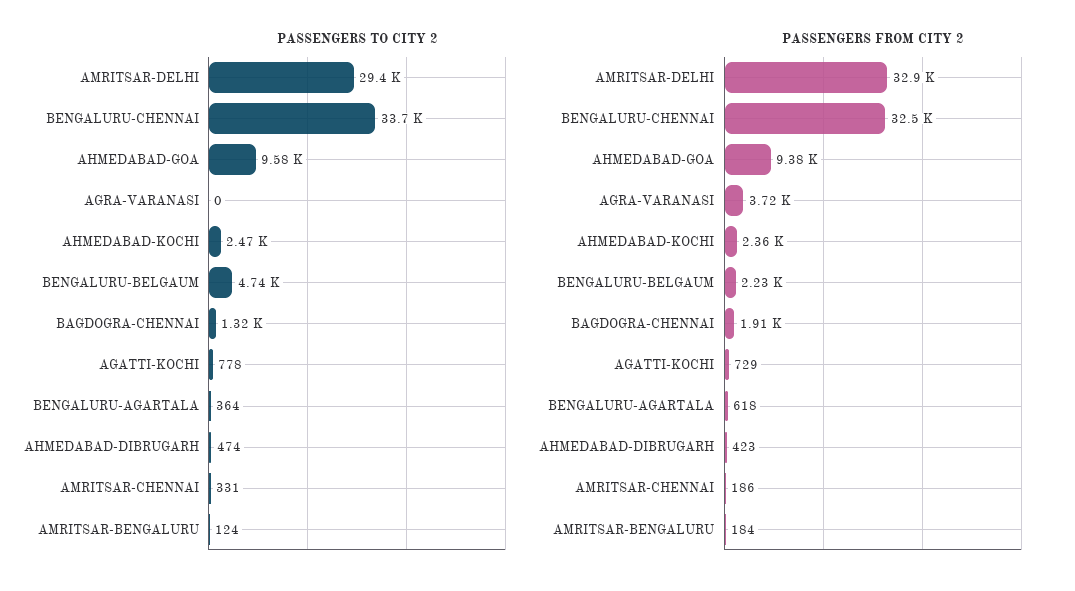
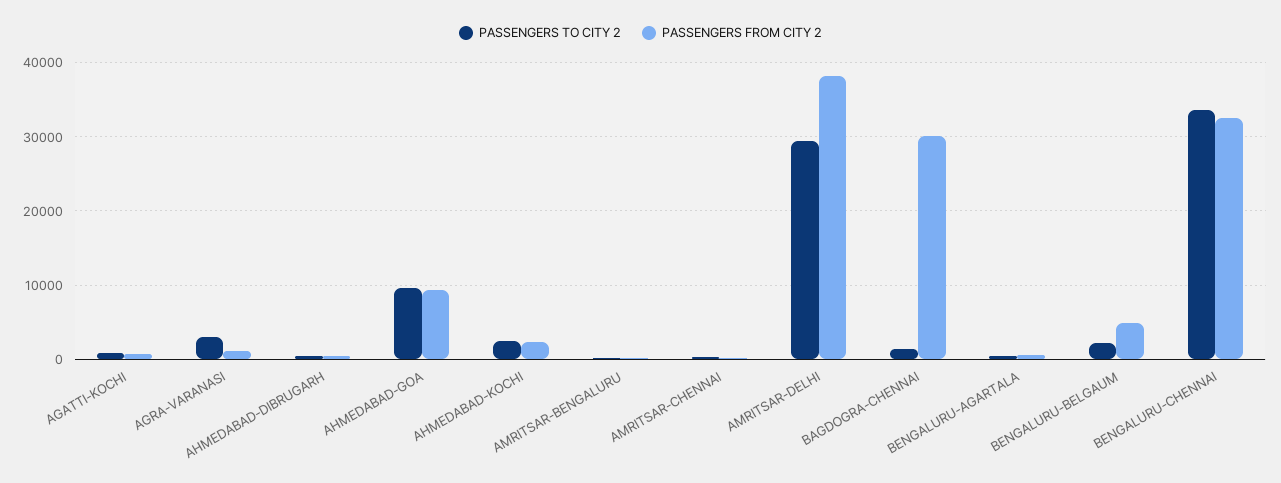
  {
    "PASSENGERS TO CITY 2": {
      "AMRITSAR-DELHI": 29400,
      "BENGALURU-CHENNAI": 33700,
      "AHMEDABAD-GOA": 9580,
-     "AGRA-VARANASI": 0,
+     "AGRA-VARANASI": 3000,
      "AHMEDABAD-KOCHI": 2470,
-     "BENGALURU-BELGAUM": 4740,
+     "BENGALURU-BELGAUM": 2000,
      "BAGDOGRA-CHENNAI": 1320,
      "AGATTI-KOCHI": 778,
      "BENGALURU-AGARTALA": 364,
      "AHMEDABAD-DIBRUGARH": 474,
      "AMRITSAR-CHENNAI": 331,
      "AMRITSAR-BENGALURU": 124
    },
    "PASSENGERS FROM CITY 2": {
-     "AMRITSAR-DELHI": 32900,
+     "AMRITSAR-DELHI": 38000,
      "BENGALURU-CHENNAI": 32500,
      "AHMEDABAD-GOA": 9380,
-     "AGRA-VARANASI": 3720,
+     "AGRA-VARANASI": 1000,
      "AHMEDABAD-KOCHI": 2360,
-     "BENGALURU-BELGAUM": 2230,
+     "BENGALURU-BELGAUM": 5000,
-     "BAGDOGRA-CHENNAI": 1910,
+     "BAGDOGRA-CHENNAI": 30000,
      "AGATTI-KOCHI": 729,
      "BENGALURU-AGARTALA": 618,
      "AHMEDABAD-DIBRUGARH": 423,
      "AMRITSAR-CHENNAI": 186,
      "AMRITSAR-BENGALURU": 184
    }
  }

